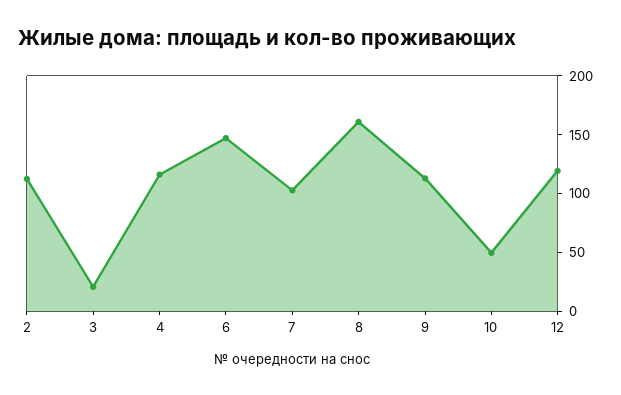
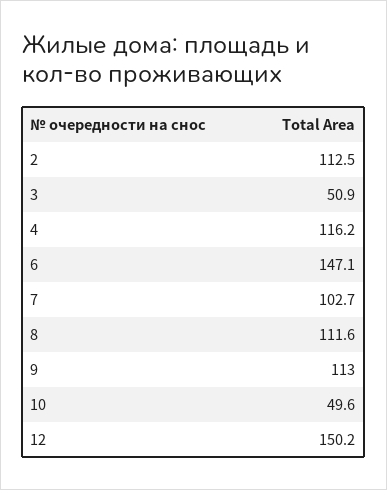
  {
    "2": 112.5,
-   "3": 20,
+   "3": 50.9,
    "4": 116.2,
    "6": 147.1,
    "7": 102.7,
-   "8": 160,
+   "8": 111.6,
    "9": 113,
    "10": 49.6,
-   "12": 120
+   "12": 150.2
  }

